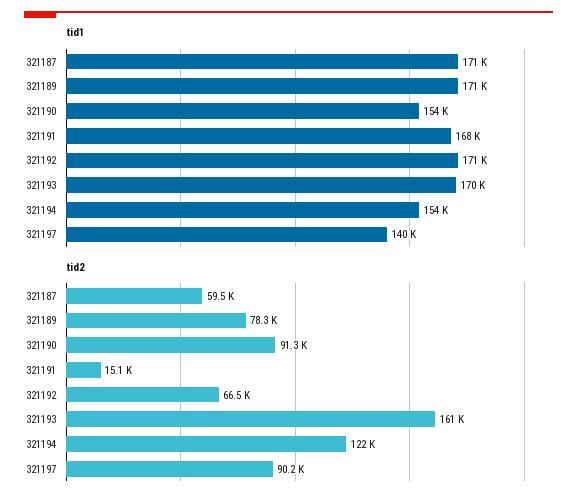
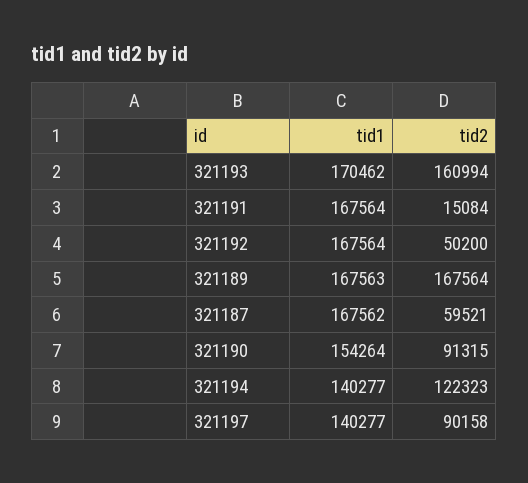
  {
    "tid1": {
-     "321187": 171000,
+     "321187": 167562,
-     "321189": 171000,
+     "321189": 167563,
      "321190": 154264,
      "321191": 167564,
-     "321192": 171000,
+     "321192": 167564,
      "321193": 170462,
-     "321194": 154000,
+     "321194": 140277,
      "321197": 140277
    },
    "tid2": {
      "321187": 59521,
-     "321189": 78300,
+     "321189": 167564,
      "321190": 91315,
      "321191": 15084,
-     "321192": 66500,
+     "321192": 50200,
      "321193": 160994,
      "321194": 122323,
      "321197": 90158
    }
  }

